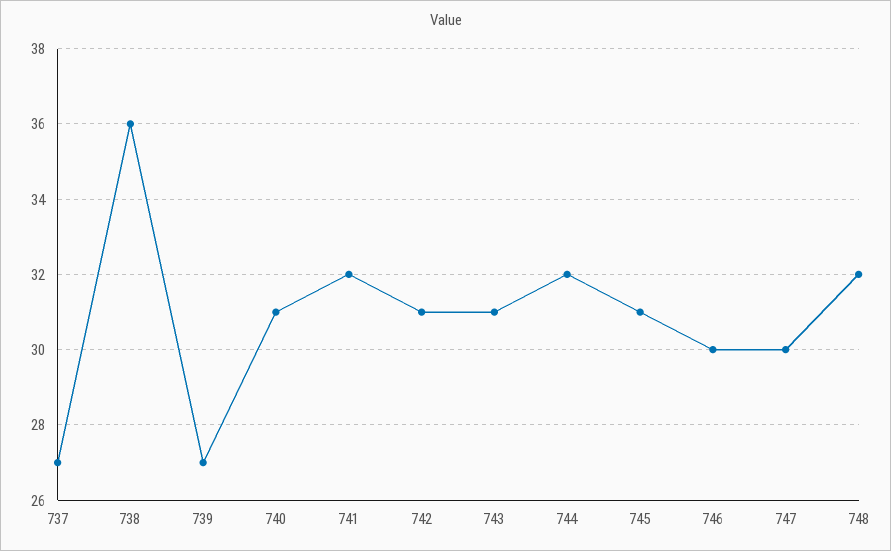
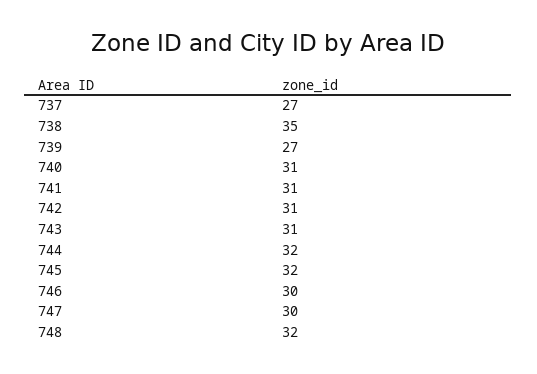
  {
    "737": 27,
-   "738": 36,
+   "738": 35,
    "739": 27,
    "740": 31,
-   "741": 32,
+   "741": 31,
    "742": 31,
    "743": 31,
    "744": 32,
-   "745": 31,
+   "745": 32,
    "746": 30,
    "747": 30,
    "748": 32
  }

